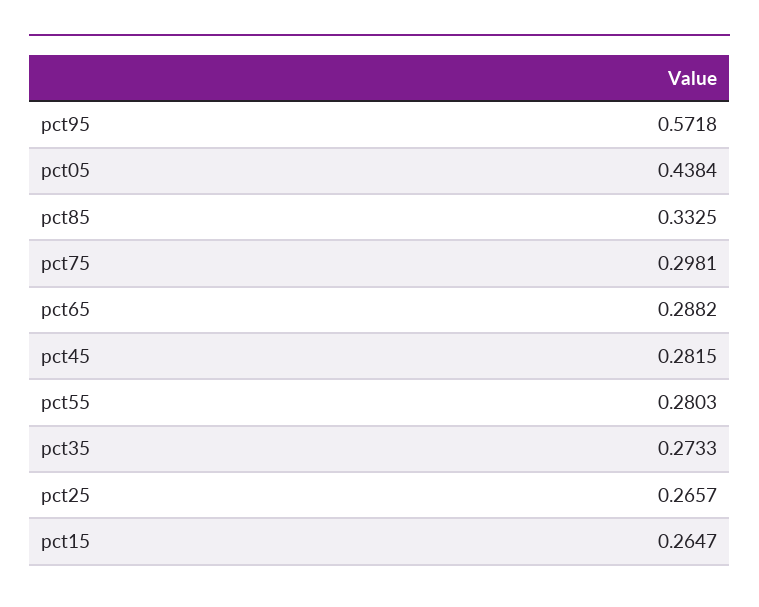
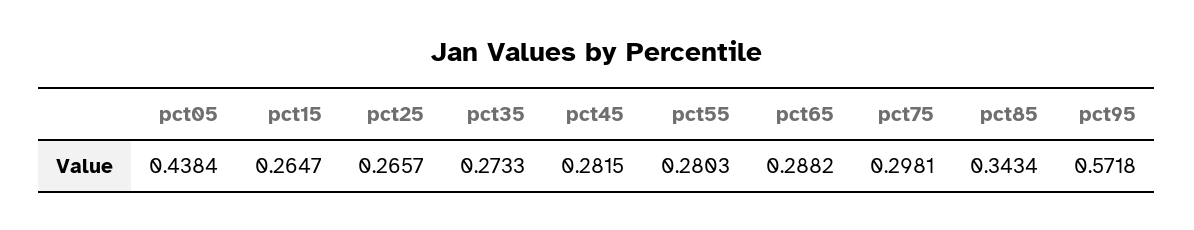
  {
    "pct95": 0.5718,
    "pct05": 0.4384,
-   "pct85": 0.3325,
+   "pct85": 0.3434,
    "pct75": 0.2981,
    "pct65": 0.2882,
    "pct45": 0.2815,
    "pct55": 0.2803,
    "pct35": 0.2733,
    "pct25": 0.2657,
    "pct15": 0.2647
  }

